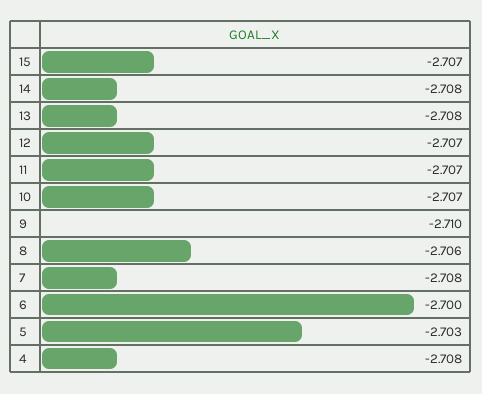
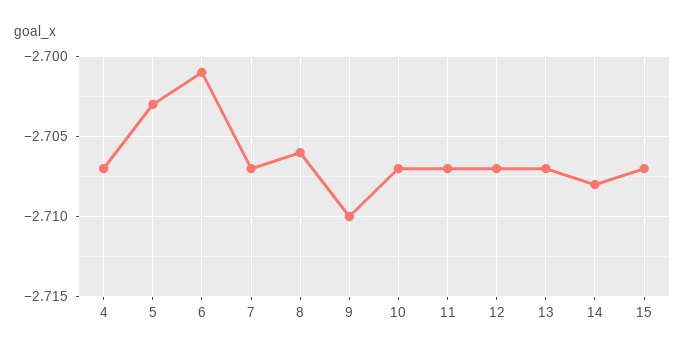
  {
    "15": -2.707,
    "14": -2.708,
-   "13": -2.708,
+   "13": -2.707,
    "12": -2.707,
    "11": -2.707,
    "10": -2.707,
    "9": -2.71,
    "8": -2.706,
-   "7": -2.708,
+   "7": -2.707,
-   "6": -2.7,
+   "6": -2.701,
    "5": -2.703,
-   "4": -2.708
+   "4": -2.707
  }

